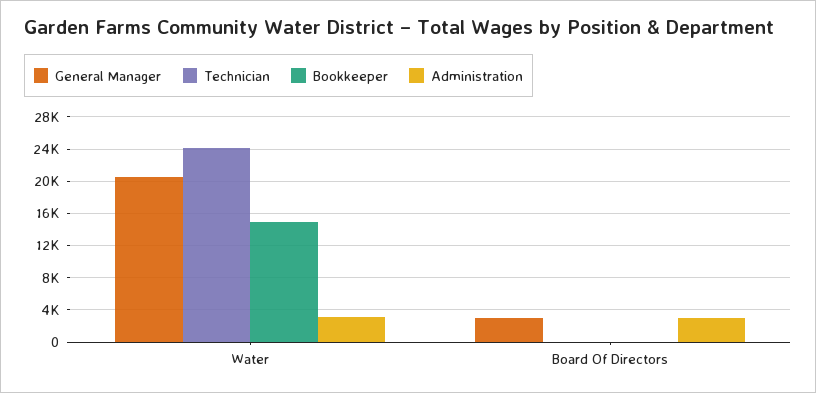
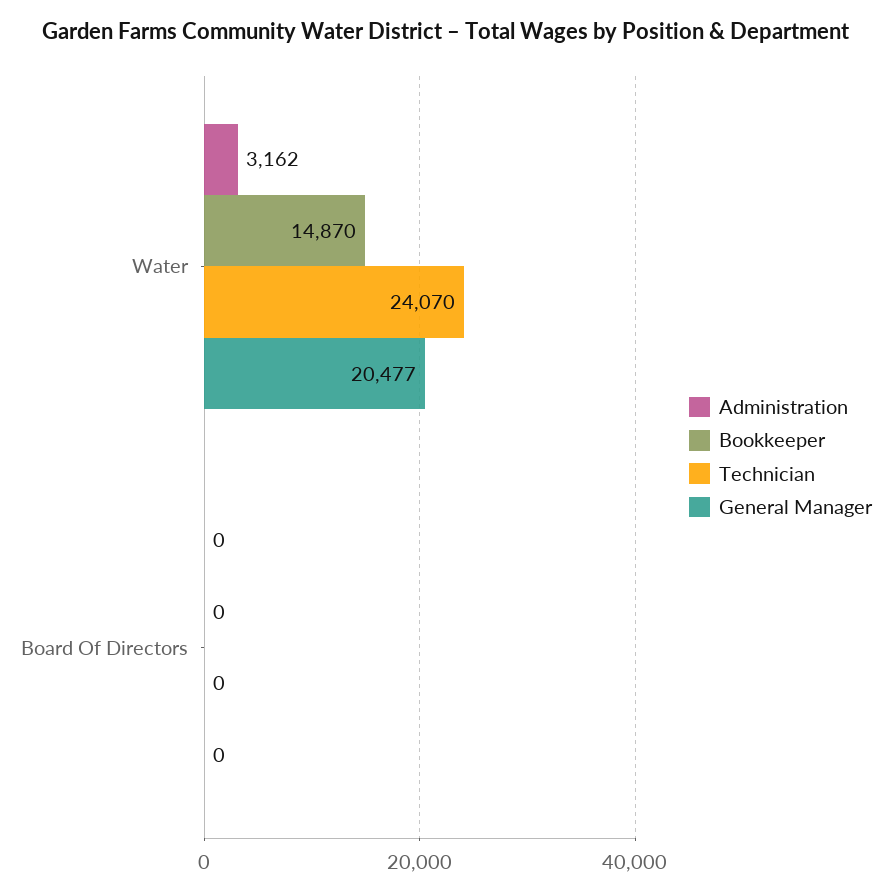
  {
    "General Manager": {
      "Water": 20477,
-     "Board Of Directors": 3000
+     "Board Of Directors": 0
    },
    "Technician": {
      "Water": 24070,
      "Board Of Directors": 0
    },
    "Bookkeeper": {
      "Water": 14870,
      "Board Of Directors": 0
    },
    "Administration": {
      "Water": 3162,
-     "Board Of Directors": 3000
+     "Board Of Directors": 0
    }
  }

